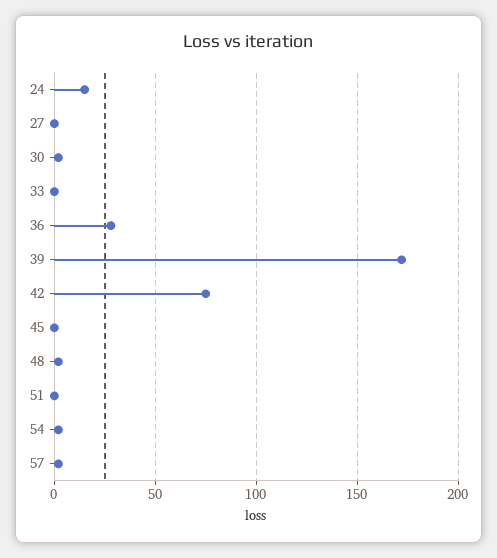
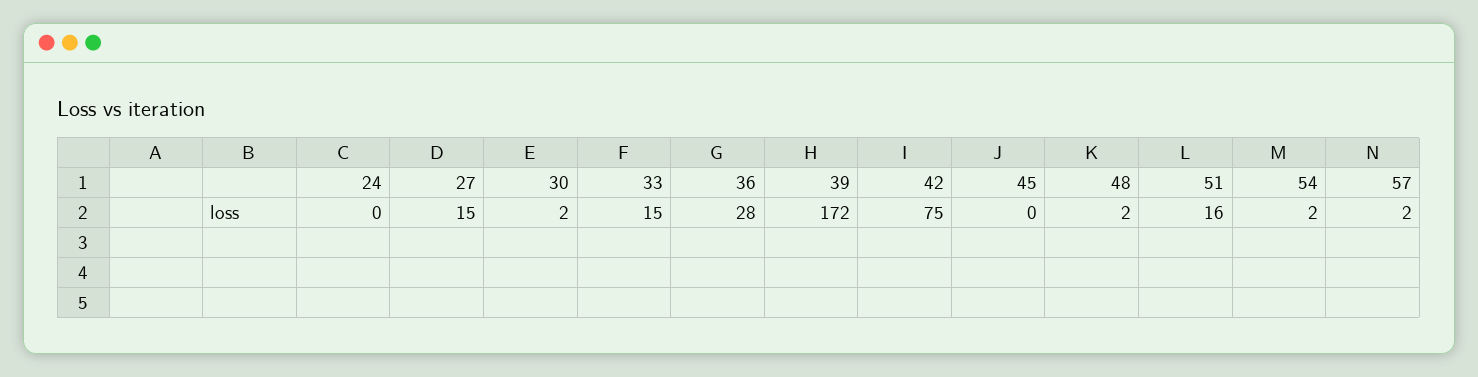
  {
-   "24": 15,
+   "24": 0,
-   "27": 0,
+   "27": 15,
    "30": 2,
-   "33": 0,
+   "33": 15,
    "36": 28,
    "39": 172,
    "42": 75,
    "45": 0,
    "48": 2,
-   "51": 0,
+   "51": 16,
    "54": 2,
    "57": 2
  }

